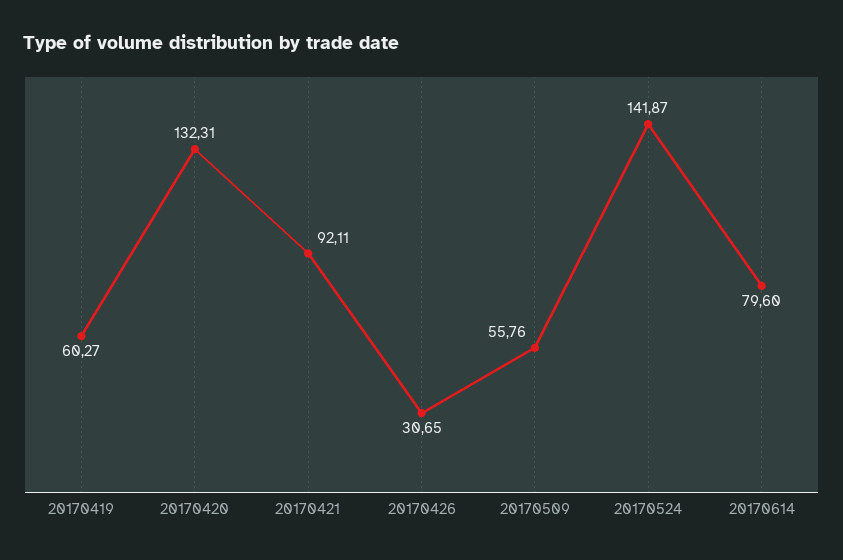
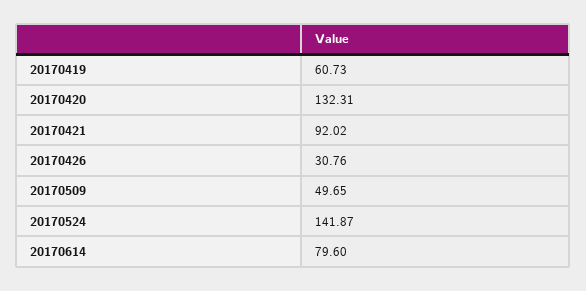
  {
-   "20170419": 60.27,
+   "20170419": 60.73,
    "20170420": 132.31,
-   "20170421": 92.11,
+   "20170421": 92.02,
-   "20170426": 30.65,
+   "20170426": 30.76,
-   "20170509": 55.76,
+   "20170509": 49.65,
    "20170524": 141.87,
    "20170614": 79.6
  }

